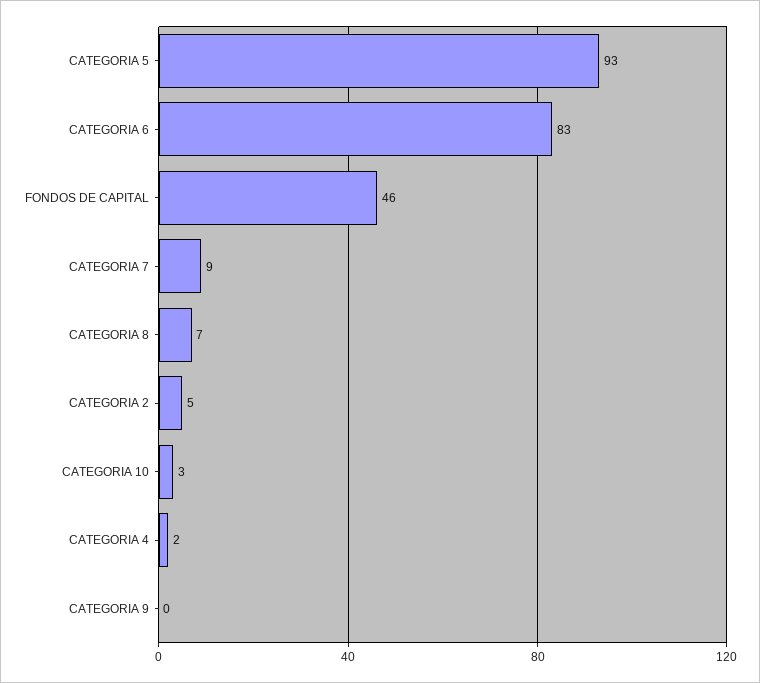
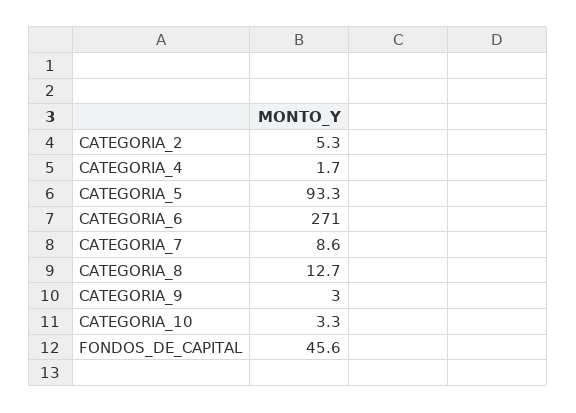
  {
    "CATEGORIA 5": 93.3,
-   "CATEGORIA 6": 83,
+   "CATEGORIA 6": 271,
    "FONDOS DE CAPITAL": 45.6,
    "CATEGORIA 7": 8.6,
-   "CATEGORIA 8": 7,
+   "CATEGORIA 8": 12.7,
    "CATEGORIA 2": 5.3,
    "CATEGORIA 10": 3.3,
    "CATEGORIA 4": 1.7,
-   "CATEGORIA 9": 0
+   "CATEGORIA 9": 3
  }

